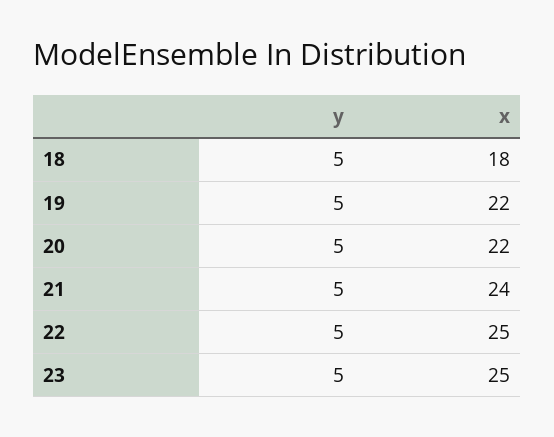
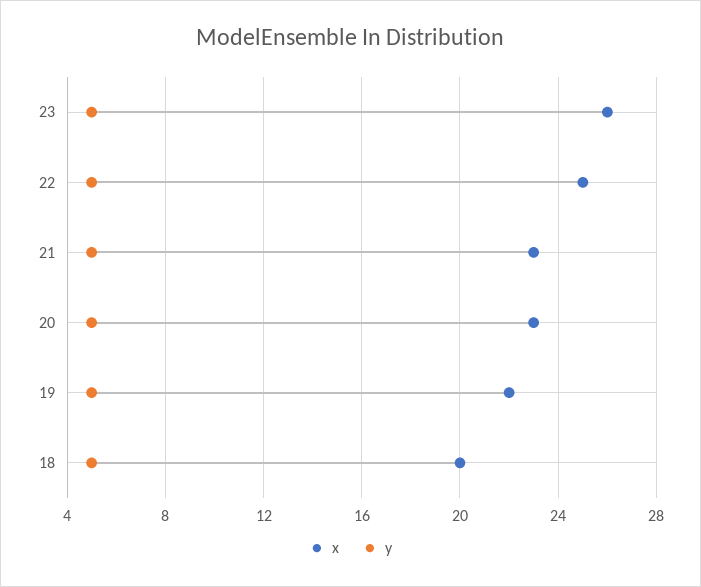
  {
    "y": {
      "18": 5,
      "19": 5,
      "20": 5,
      "21": 5,
      "22": 5,
      "23": 5
    },
    "x": {
-     "18": 18,
+     "18": 20,
      "19": 22,
-     "20": 22,
+     "20": 23,
-     "21": 24,
+     "21": 23,
      "22": 25,
-     "23": 25
+     "23": 26
    }
  }

